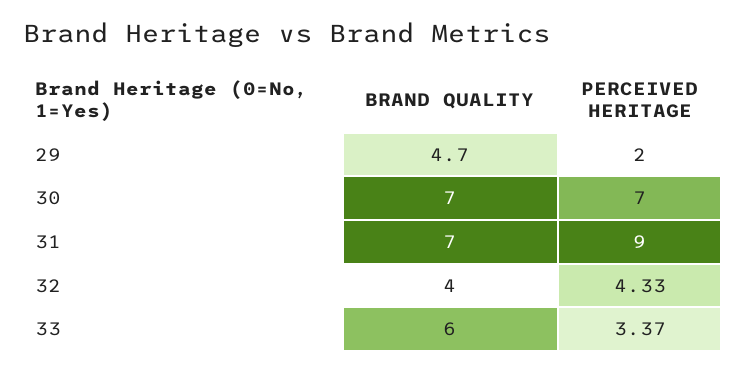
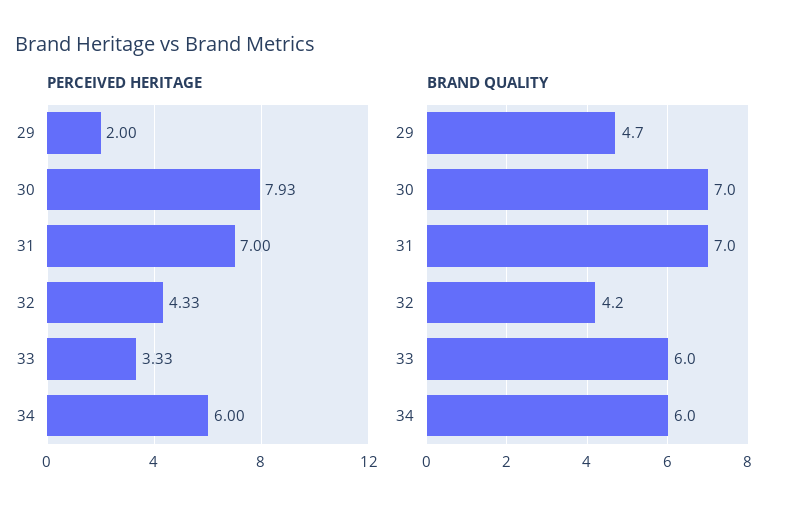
  {
    "BRAND QUALITY": {
      "29": 4.7,
      "30": 7,
      "31": 7,
-     "32": 4,
+     "32": 4.2,
-     "33": 6
+     "33": 6,
+     "34": 6
    },
    "PERCEIVED HERITAGE": {
      "29": 2,
-     "30": 7,
+     "30": 7.93,
-     "31": 9,
+     "31": 7,
      "32": 4.33,
-     "33": 3.37
+     "33": 3.33,
+     "34": 6
    }
  }

